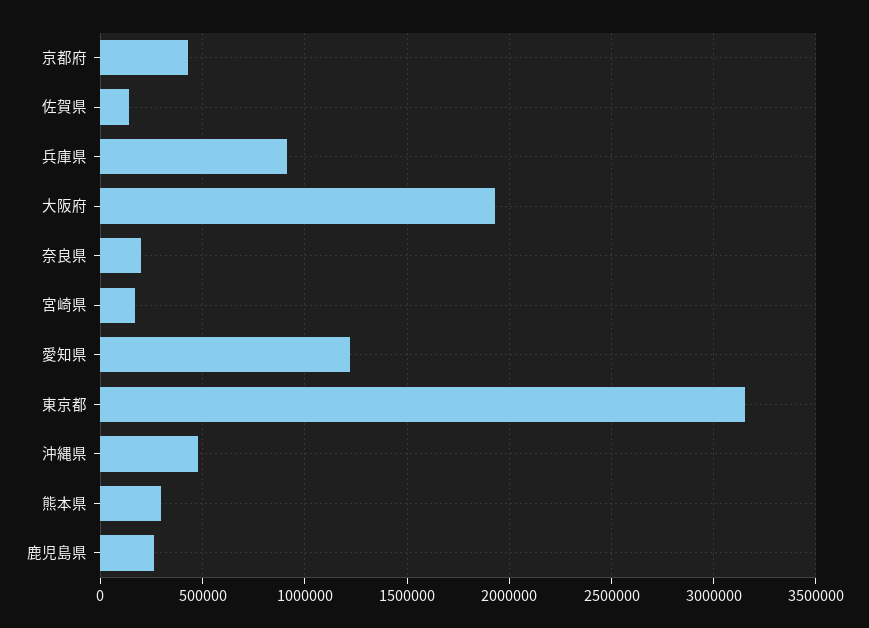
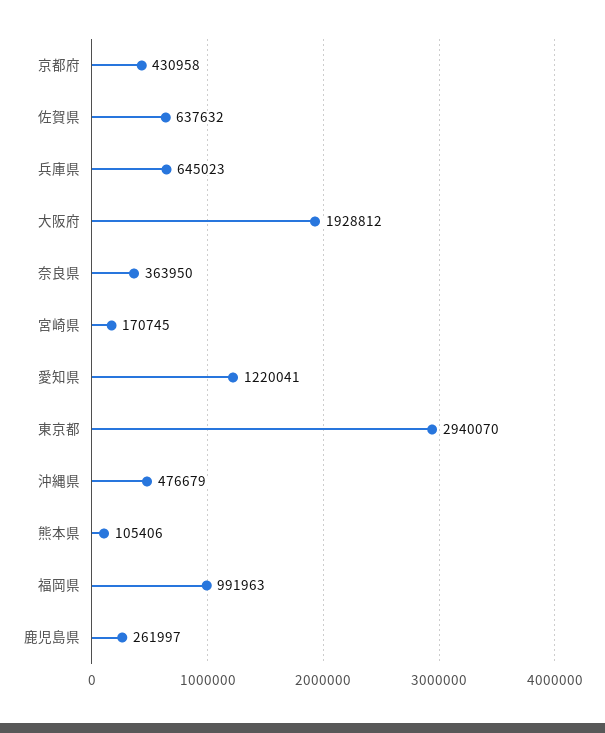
  {
    "京都府": 430958,
-   "佐賀県": 150000,
+   "佐賀県": 637632,
-   "兵庫県": 900000,
+   "兵庫県": 645023,
    "大阪府": 1928812,
-   "奈良県": 200000,
+   "奈良県": 363950,
    "宮崎県": 170745,
    "愛知県": 1220041,
-   "東京都": 3150000,
+   "東京都": 2940070,
    "沖縄県": 476679,
-   "熊本県": 300000,
+   "熊本県": 105406,
-   "鹿児島県": 261997
+   "鹿児島県": 261997,
+   "福岡県": 991963
  }

